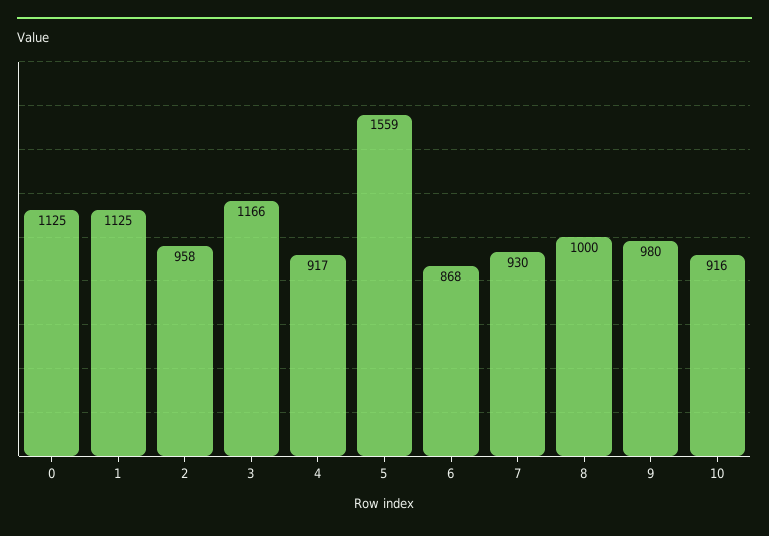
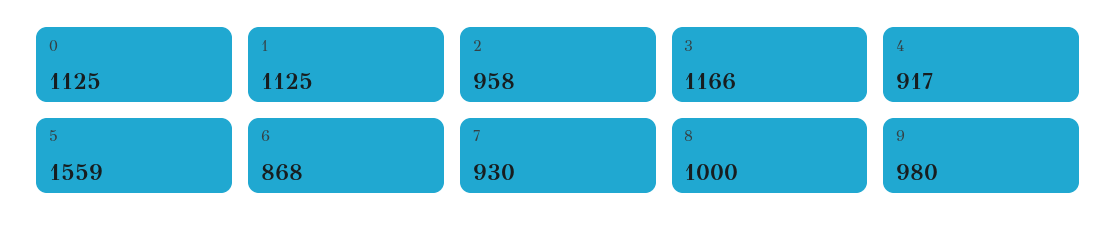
  {
    "0": 1125,
    "1": 1125,
    "2": 958,
    "3": 1166,
    "4": 917,
    "5": 1559,
    "6": 868,
    "7": 930,
    "8": 1000,
-   "9": 980,
+   "9": 980
-   "10": 916
  }

